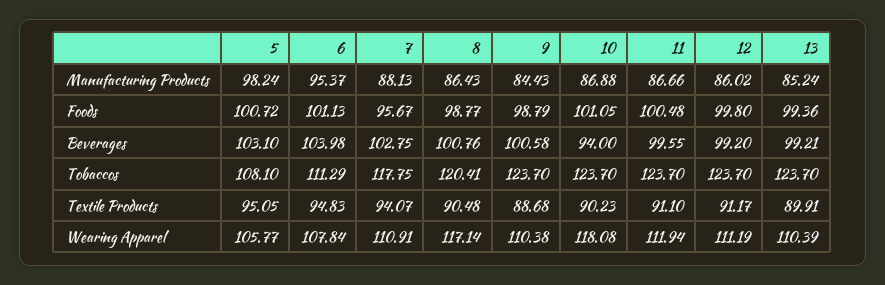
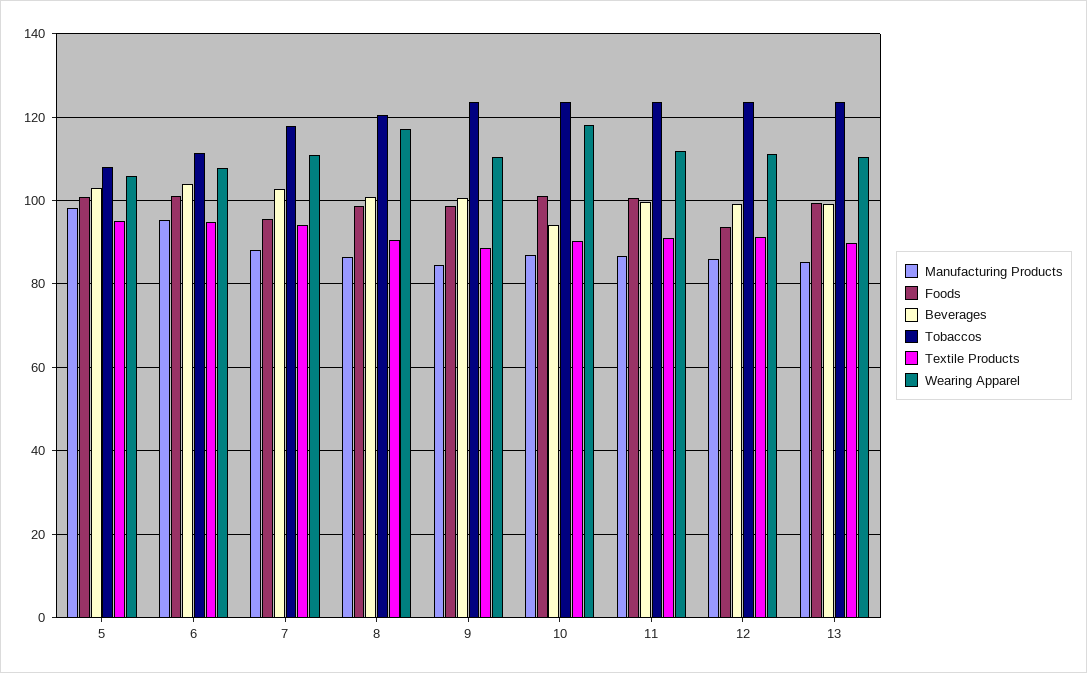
  {
    "Manufacturing Products": {
      "5": 98.24,
      "6": 95.37,
      "7": 88.13,
      "8": 86.43,
      "9": 84.43,
      "10": 86.88,
      "11": 86.66,
      "12": 86.02,
      "13": 85.24
    },
    "Foods": {
      "5": 100.72,
      "6": 101.13,
      "7": 95.67,
      "8": 98.77,
      "9": 98.79,
      "10": 101.05,
      "11": 100.48,
-     "12": 99.8,
+     "12": 94,
      "13": 99.36
    },
    "Beverages": {
      "5": 103.1,
      "6": 103.98,
      "7": 102.75,
      "8": 100.76,
      "9": 100.58,
      "10": 94,
      "11": 99.55,
      "12": 99.2,
      "13": 99.21
    },
    "Tobaccos": {
      "5": 108.1,
      "6": 111.29,
      "7": 117.75,
      "8": 120.41,
      "9": 123.7,
      "10": 123.7,
      "11": 123.7,
      "12": 123.7,
      "13": 123.7
    },
    "Textile Products": {
      "5": 95.05,
      "6": 94.83,
      "7": 94.07,
      "8": 90.48,
      "9": 88.68,
      "10": 90.23,
      "11": 91.1,
      "12": 91.17,
      "13": 89.91
    },
    "Wearing Apparel": {
      "5": 105.77,
      "6": 107.84,
      "7": 110.91,
      "8": 117.14,
      "9": 110.38,
      "10": 118.08,
      "11": 111.94,
      "12": 111.19,
      "13": 110.39
    }
  }

